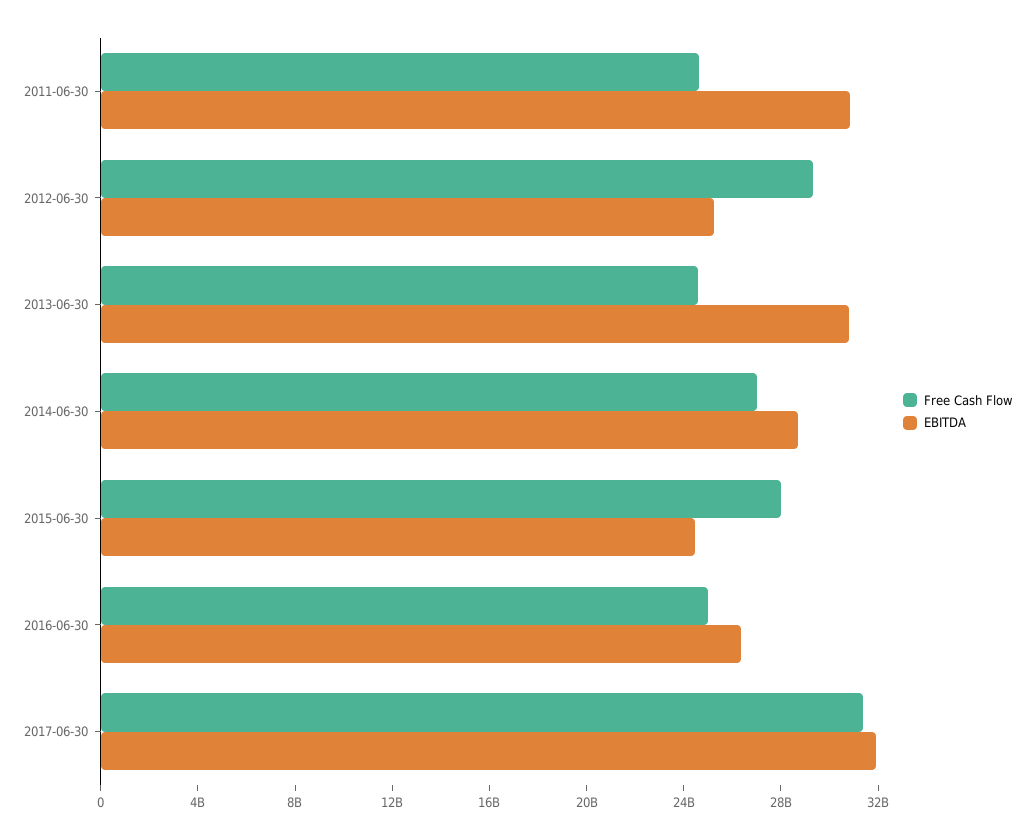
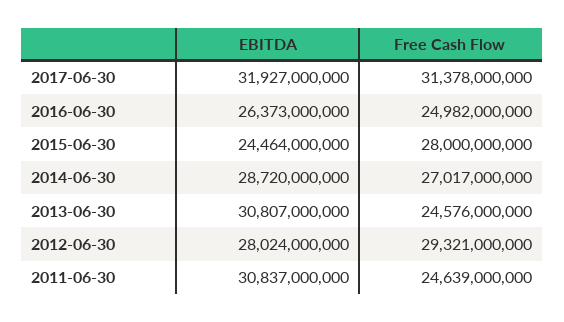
  {
    "Free Cash Flow": {
      "2011-06-30": 24639000000,
      "2012-06-30": 29321000000,
      "2013-06-30": 24576000000,
      "2014-06-30": 27017000000,
      "2015-06-30": 28000000000,
      "2016-06-30": 24982000000,
      "2017-06-30": 31378000000
    },
    "EBITDA": {
      "2011-06-30": 30837000000,
-     "2012-06-30": 25000000000,
+     "2012-06-30": 28024000000,
      "2013-06-30": 30807000000,
      "2014-06-30": 28720000000,
      "2015-06-30": 24464000000,
      "2016-06-30": 26373000000,
      "2017-06-30": 31927000000
    }
  }

